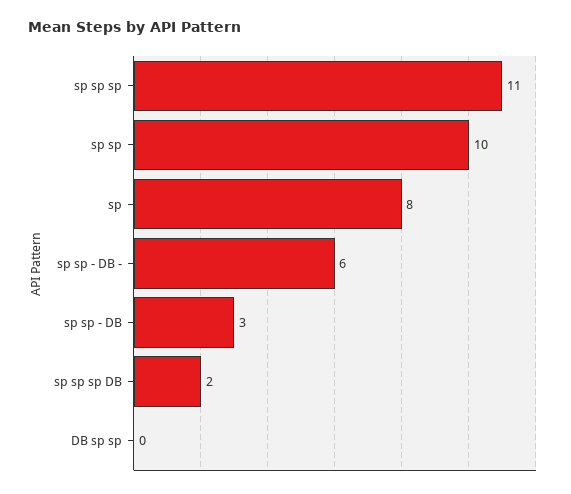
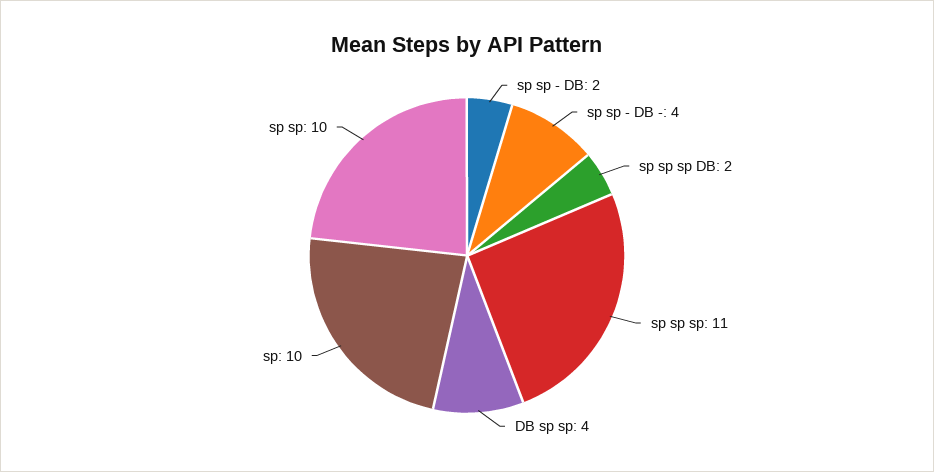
  {
    "sp sp sp": 11,
    "sp sp": 10,
-   "sp": 8,
+   "sp": 10,
-   "sp sp - DB -": 6,
+   "sp sp - DB -": 4,
-   "sp sp - DB": 3,
+   "sp sp - DB": 2,
    "sp sp sp DB": 2,
-   "DB sp sp": 0
+   "DB sp sp": 4
  }

